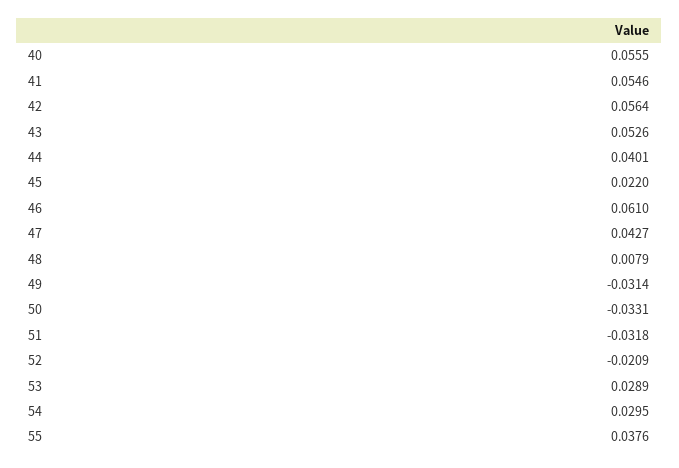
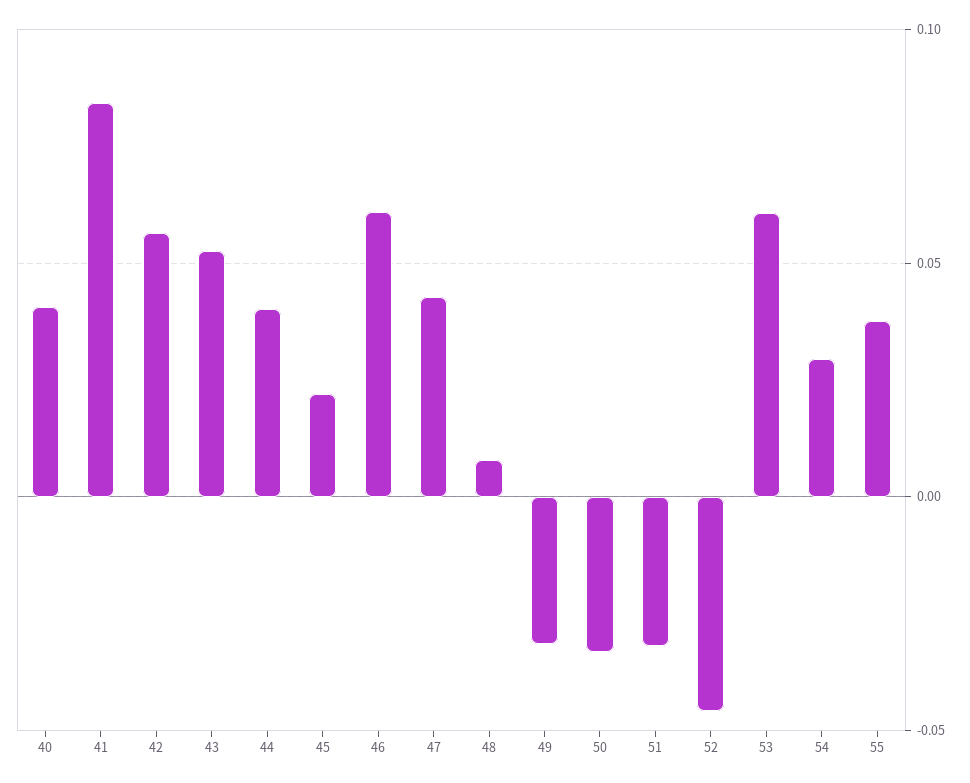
  {
-   "40": 0.0555,
+   "40": 0.04,
-   "41": 0.0546,
+   "41": 0.085,
    "42": 0.0564,
    "43": 0.0526,
    "44": 0.0401,
    "45": 0.022,
    "46": 0.061,
    "47": 0.0427,
    "48": 0.0079,
    "49": -0.0314,
    "50": -0.0331,
    "51": -0.0318,
-   "52": -0.0209,
+   "52": -0.045,
-   "53": 0.0289,
+   "53": 0.06,
    "54": 0.0295,
    "55": 0.0376
  }

